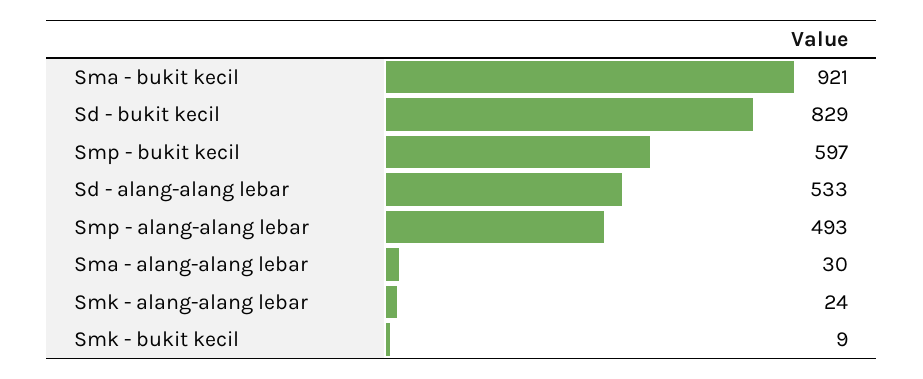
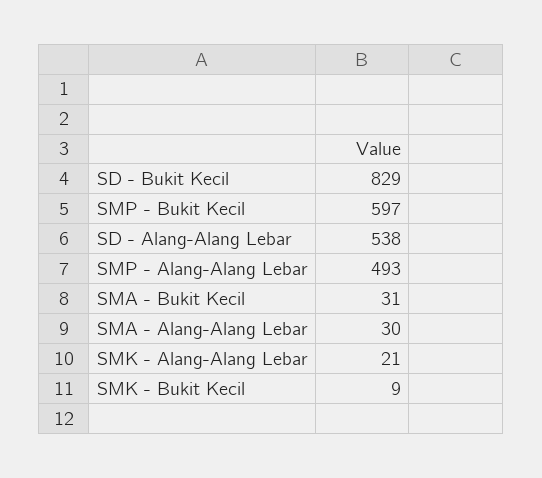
  {
-   "Sma - bukit kecil": 921,
+   "Sma - bukit kecil": 31,
    "Sd - bukit kecil": 829,
    "Smp - bukit kecil": 597,
-   "Sd - alang-alang lebar": 533,
+   "Sd - alang-alang lebar": 538,
    "Smp - alang-alang lebar": 493,
    "Sma - alang-alang lebar": 30,
-   "Smk - alang-alang lebar": 24,
+   "Smk - alang-alang lebar": 21,
    "Smk - bukit kecil": 9
  }

